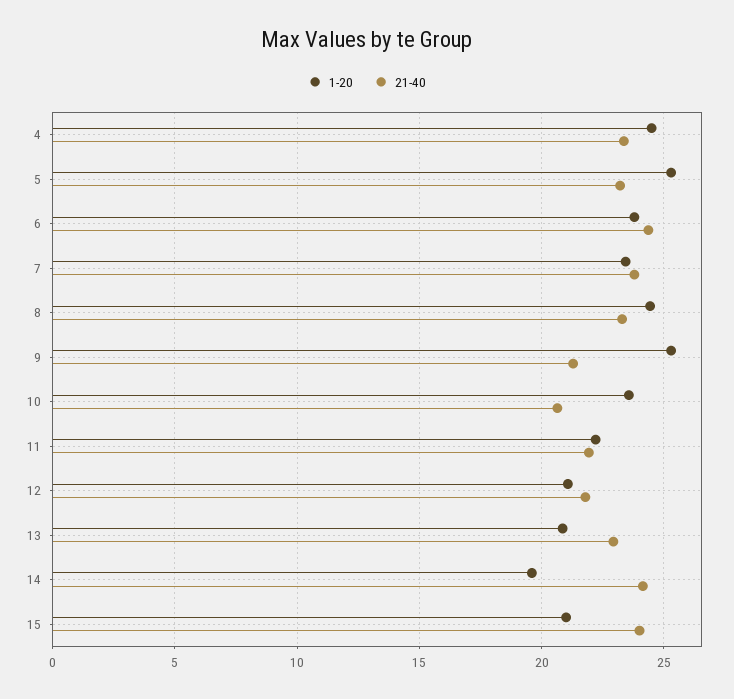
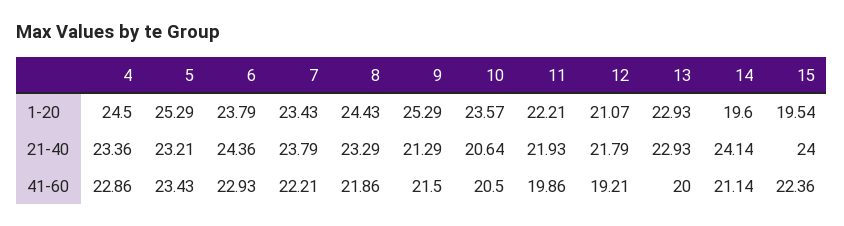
  {
    "1-20": {
      "4": 24.5,
      "5": 25.29,
      "6": 23.79,
      "7": 23.43,
      "8": 24.43,
      "9": 25.29,
      "10": 23.57,
      "11": 22.21,
      "12": 21.07,
-     "13": 21,
+     "13": 22.93,
      "14": 19.6,
-     "15": 21
+     "15": 19.54
    },
    "21-40": {
      "4": 23.36,
      "5": 23.21,
      "6": 24.36,
      "7": 23.79,
      "8": 23.29,
      "9": 21.29,
      "10": 20.64,
      "11": 21.93,
      "12": 21.79,
      "13": 22.93,
      "14": 24.14,
      "15": 24
-   }
+   },
+   "41-60": {
+     "4": 22.86,
+     "5": 23.43,
+     "6": 22.93,
+     "7": 22.21,
+     "8": 21.86,
+     "9": 21.5,
+     "10": 20.5,
+     "11": 19.86,
+     "12": 19.21,
+     "13": 20,
+     "14": 21.14,
+     "15": 22.36
+   }
  }

